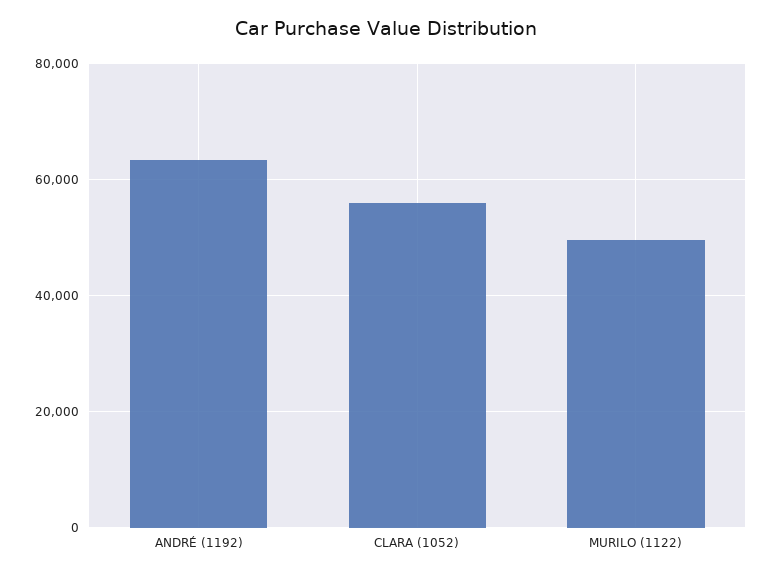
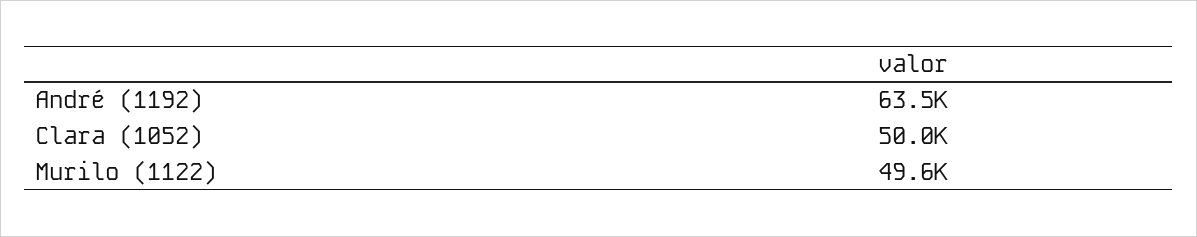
  {
    "ANDRÉ (1192)": 63500,
-   "CLARA (1052)": 56000,
+   "CLARA (1052)": 50000,
    "MURILO (1122)": 49600
  }

